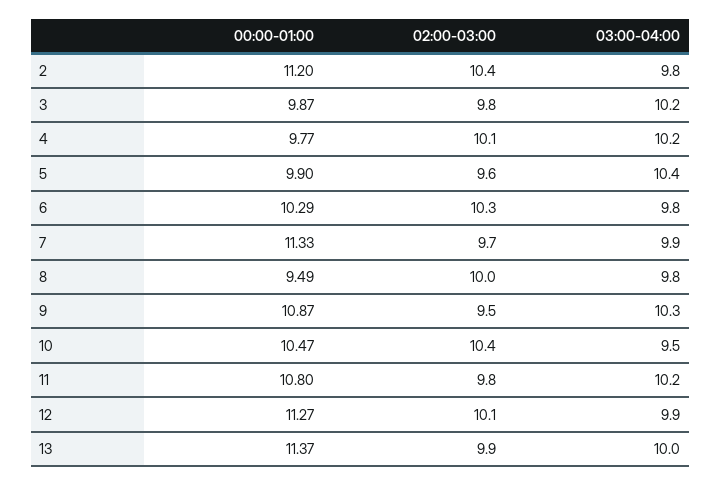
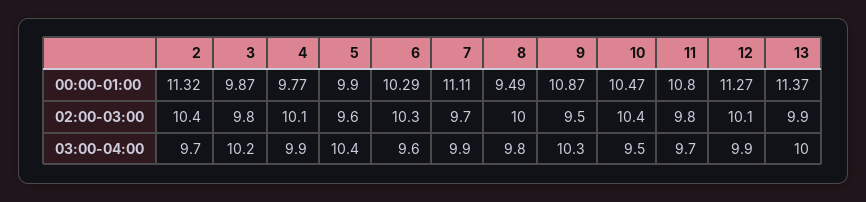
  {
    "00:00-01:00": {
-     "2": 11.2,
+     "2": 11.32,
      "3": 9.87,
      "4": 9.77,
      "5": 9.9,
      "6": 10.29,
-     "7": 11.33,
+     "7": 11.11,
      "8": 9.49,
      "9": 10.87,
      "10": 10.47,
      "11": 10.8,
      "12": 11.27,
      "13": 11.37
    },
    "02:00-03:00": {
      "2": 10.4,
      "3": 9.8,
      "4": 10.1,
      "5": 9.6,
      "6": 10.3,
      "7": 9.7,
      "8": 10,
      "9": 9.5,
      "10": 10.4,
      "11": 9.8,
      "12": 10.1,
      "13": 9.9
    },
    "03:00-04:00": {
-     "2": 9.8,
+     "2": 9.7,
      "3": 10.2,
-     "4": 10.2,
+     "4": 9.9,
      "5": 10.4,
-     "6": 9.8,
+     "6": 9.6,
      "7": 9.9,
      "8": 9.8,
      "9": 10.3,
      "10": 9.5,
-     "11": 10.2,
+     "11": 9.7,
      "12": 9.9,
      "13": 10
    }
  }

